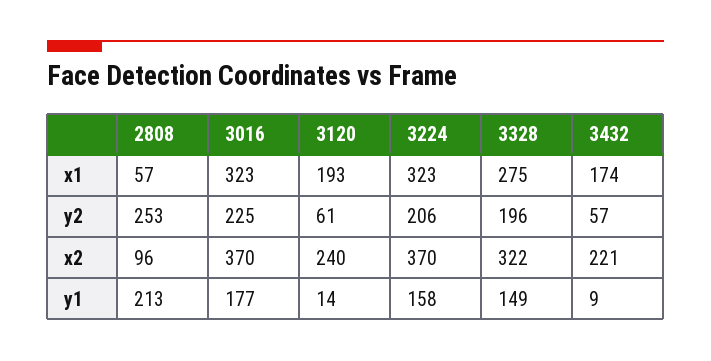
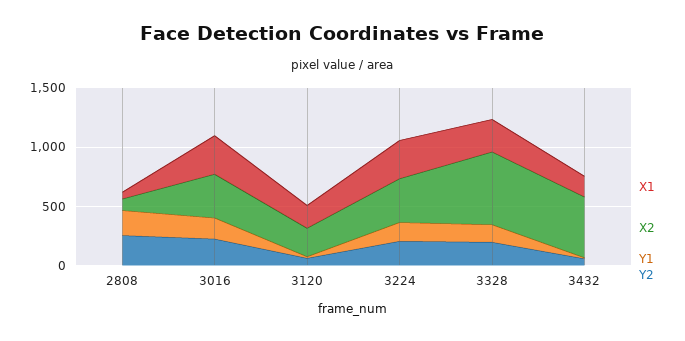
  {
    "x1": {
      "2808": 57,
      "3016": 323,
      "3120": 193,
      "3224": 323,
      "3328": 275,
      "3432": 174
    },
    "y2": {
      "2808": 253,
      "3016": 225,
      "3120": 61,
      "3224": 206,
      "3328": 196,
      "3432": 57
    },
    "x2": {
      "2808": 96,
      "3016": 370,
      "3120": 240,
      "3224": 370,
-     "3328": 322,
+     "3328": 600,
-     "3432": 221
+     "3432": 500
    },
    "y1": {
      "2808": 213,
      "3016": 177,
      "3120": 14,
      "3224": 158,
      "3328": 149,
      "3432": 9
    }
  }

